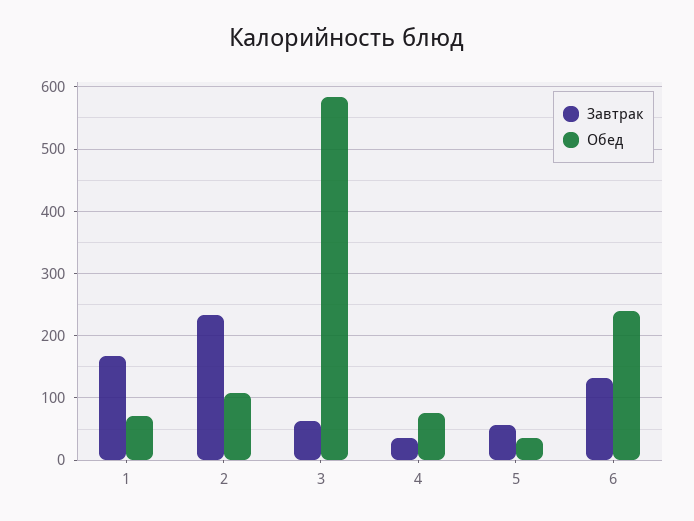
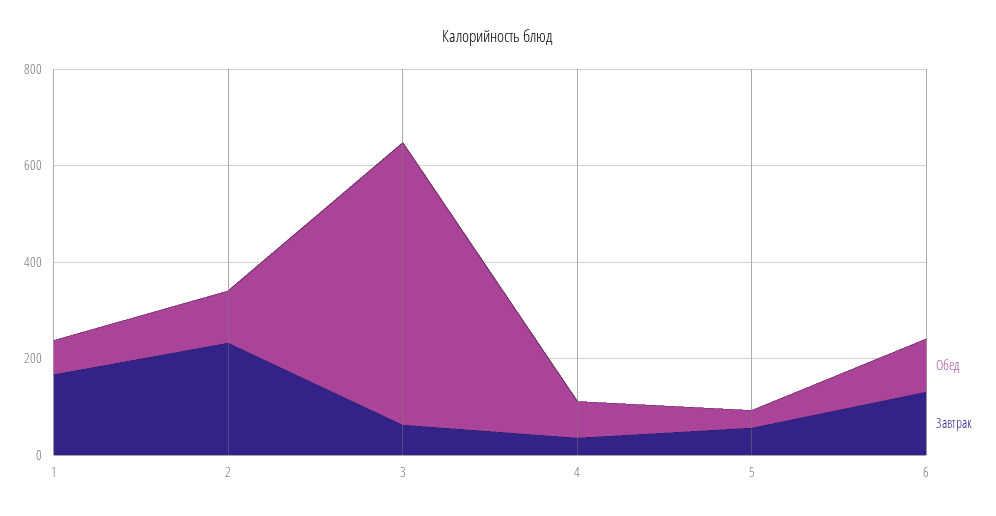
  {
    "Завтрак": {
      "1": 170,
      "2": 230,
      "3": 60,
      "4": 40,
      "5": 60,
      "6": 130
    },
    "Обед": {
      "1": 70,
      "2": 110,
      "3": 580,
      "4": 80,
      "5": 40,
-     "6": 240
+     "6": 100
    }
  }

